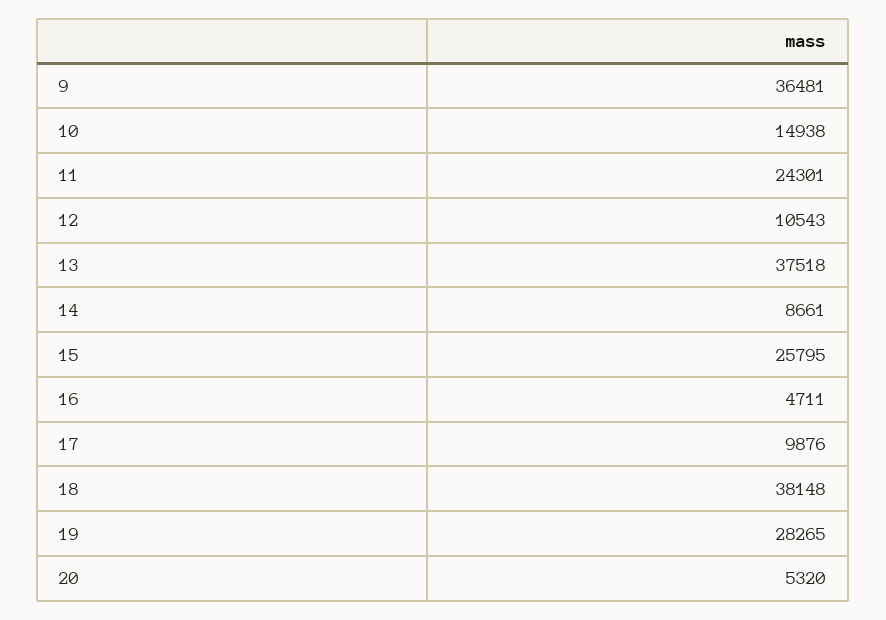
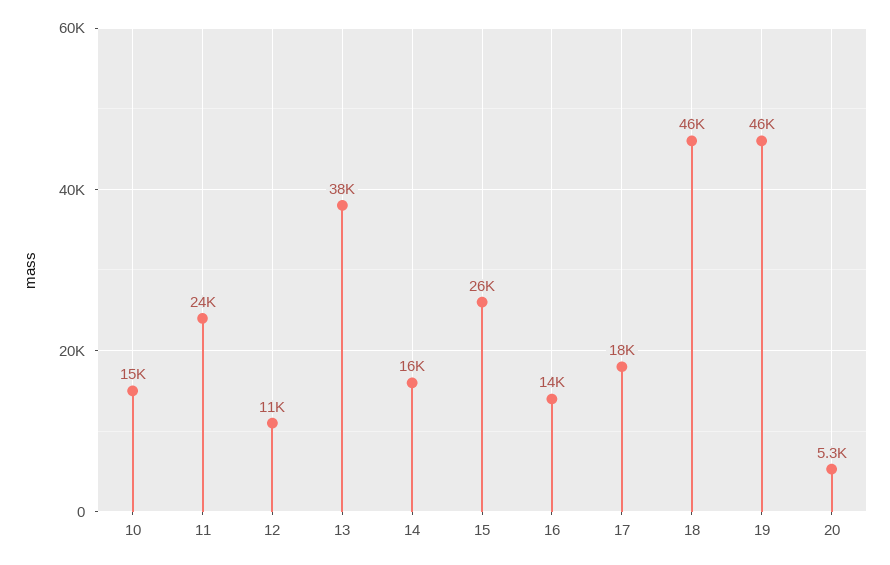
  {
-   "9": 36481,
    "10": 14938,
    "11": 24301,
    "12": 10543,
    "13": 37518,
-   "14": 8661,
+   "14": 16000,
    "15": 25795,
-   "16": 4711,
+   "16": 14000,
-   "17": 9876,
+   "17": 18000,
-   "18": 38148,
+   "18": 46000,
-   "19": 28265,
+   "19": 46000,
    "20": 5320
  }

